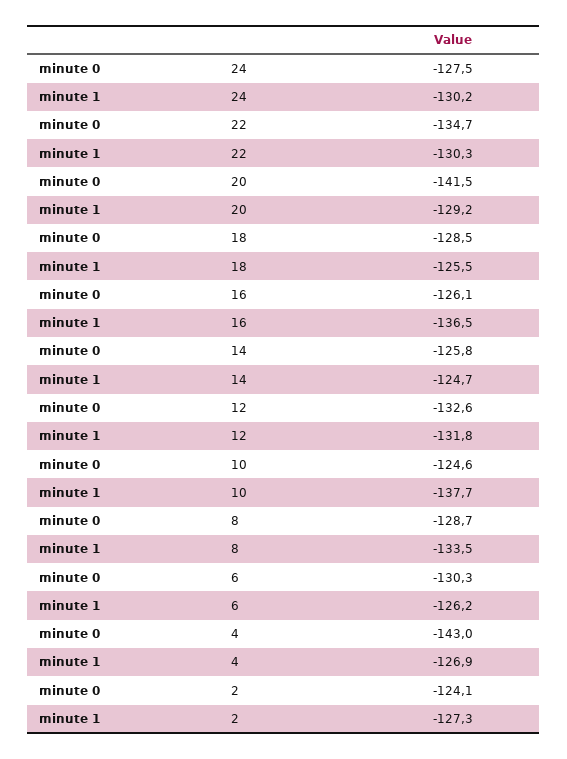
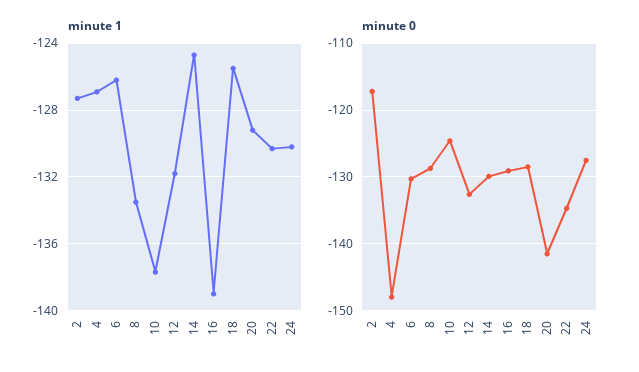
  {
    "minute 0": {
      "24": -127.5,
      "22": -134.7,
      "20": -141.5,
      "18": -128.5,
-     "16": -126.1,
+     "16": -129,
-     "14": -125.8,
+     "14": -130,
      "12": -132.6,
      "10": -124.6,
      "8": -128.7,
      "6": -130.3,
-     "4": -143,
+     "4": -148,
-     "2": -124.1
+     "2": -117
    },
    "minute 1": {
      "24": -130.2,
      "22": -130.3,
      "20": -129.2,
      "18": -125.5,
-     "16": -136.5,
+     "16": -139,
      "14": -124.7,
      "12": -131.8,
      "10": -137.7,
      "8": -133.5,
      "6": -126.2,
      "4": -126.9,
      "2": -127.3
    }
  }

